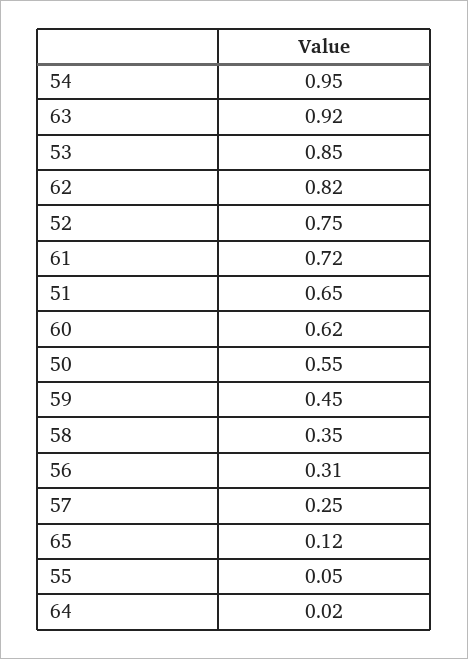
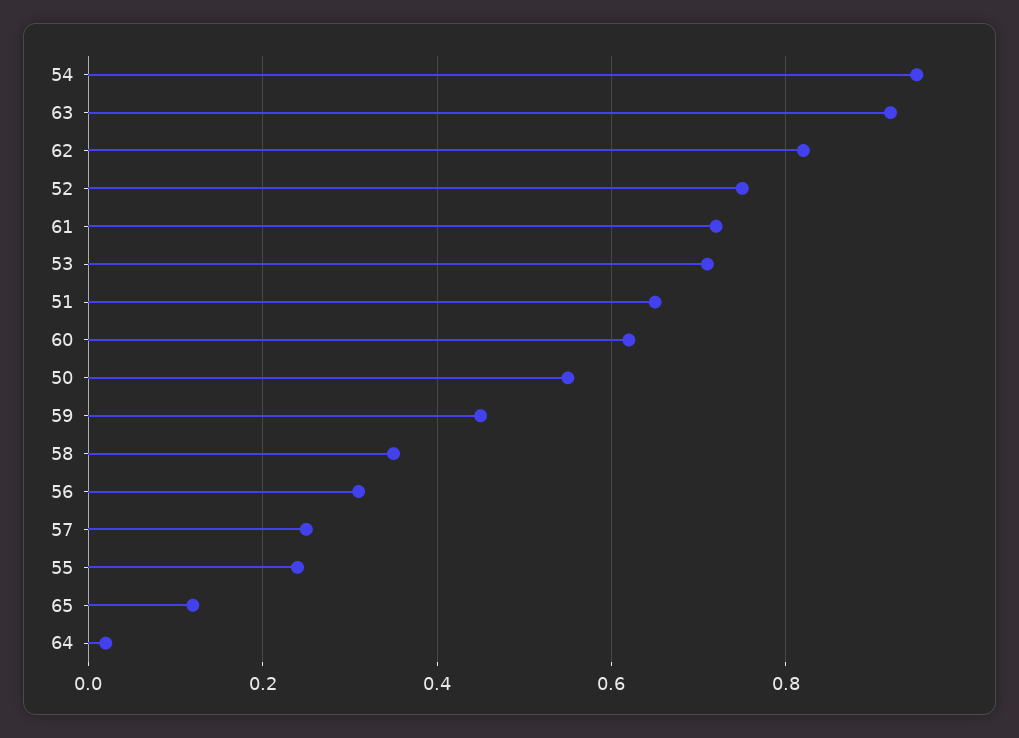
  {
    "54": 0.95,
    "63": 0.92,
-   "53": 0.85,
+   "53": 0.7,
    "62": 0.82,
    "52": 0.75,
    "61": 0.72,
    "51": 0.65,
    "60": 0.62,
    "50": 0.55,
    "59": 0.45,
    "58": 0.35,
    "56": 0.31,
    "57": 0.25,
    "65": 0.12,
-   "55": 0.05,
+   "55": 0.25,
    "64": 0.02
  }

